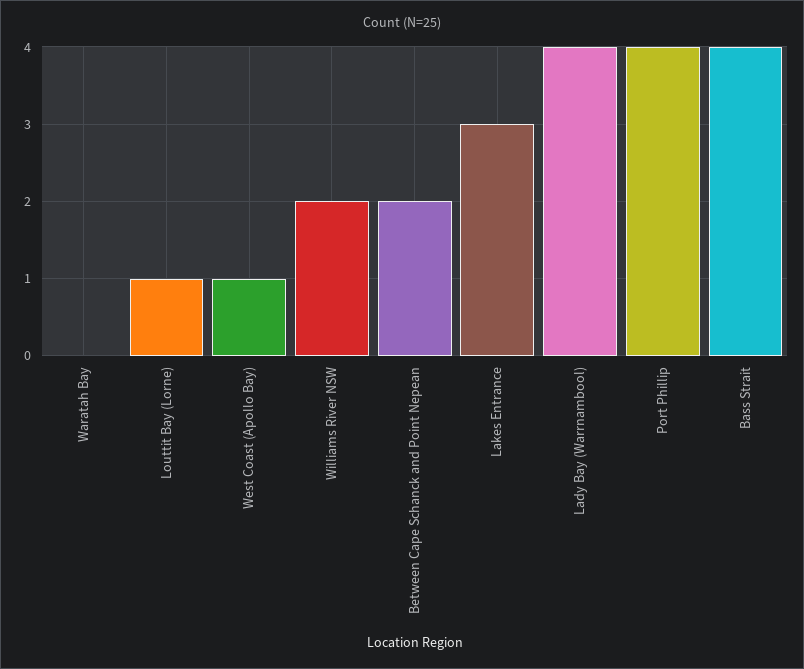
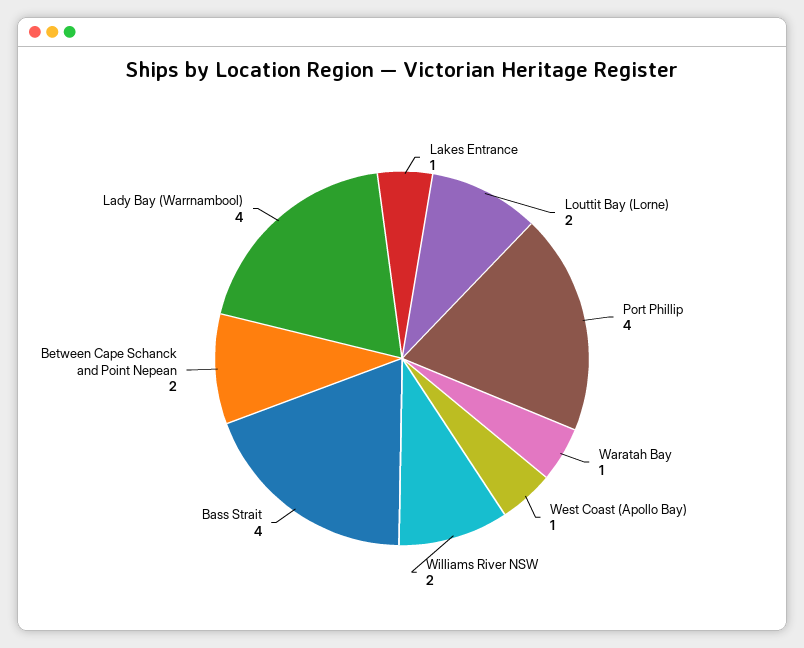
  {
-   "Waratah Bay": 0,
+   "Waratah Bay": 1,
-   "Louttit Bay (Lorne)": 1,
+   "Louttit Bay (Lorne)": 2,
    "West Coast (Apollo Bay)": 1,
    "Williams River NSW": 2,
    "Between Cape Schanck and Point Nepean": 2,
-   "Lakes Entrance": 3,
+   "Lakes Entrance": 1,
    "Lady Bay (Warrnambool)": 4,
    "Port Phillip": 4,
    "Bass Strait": 4
  }

